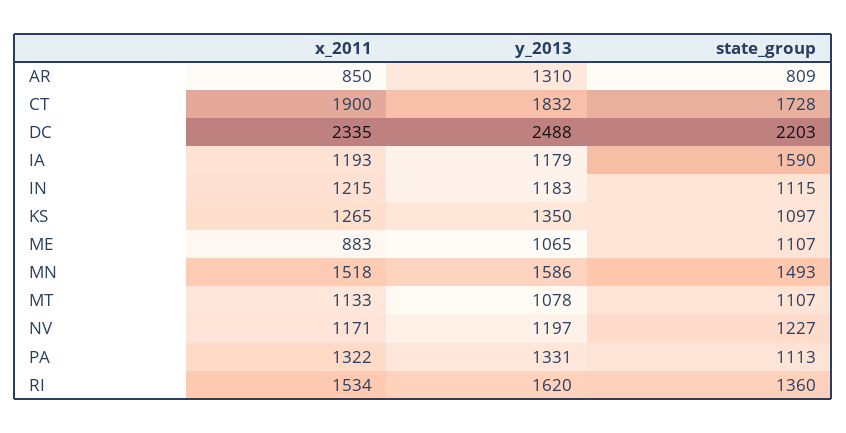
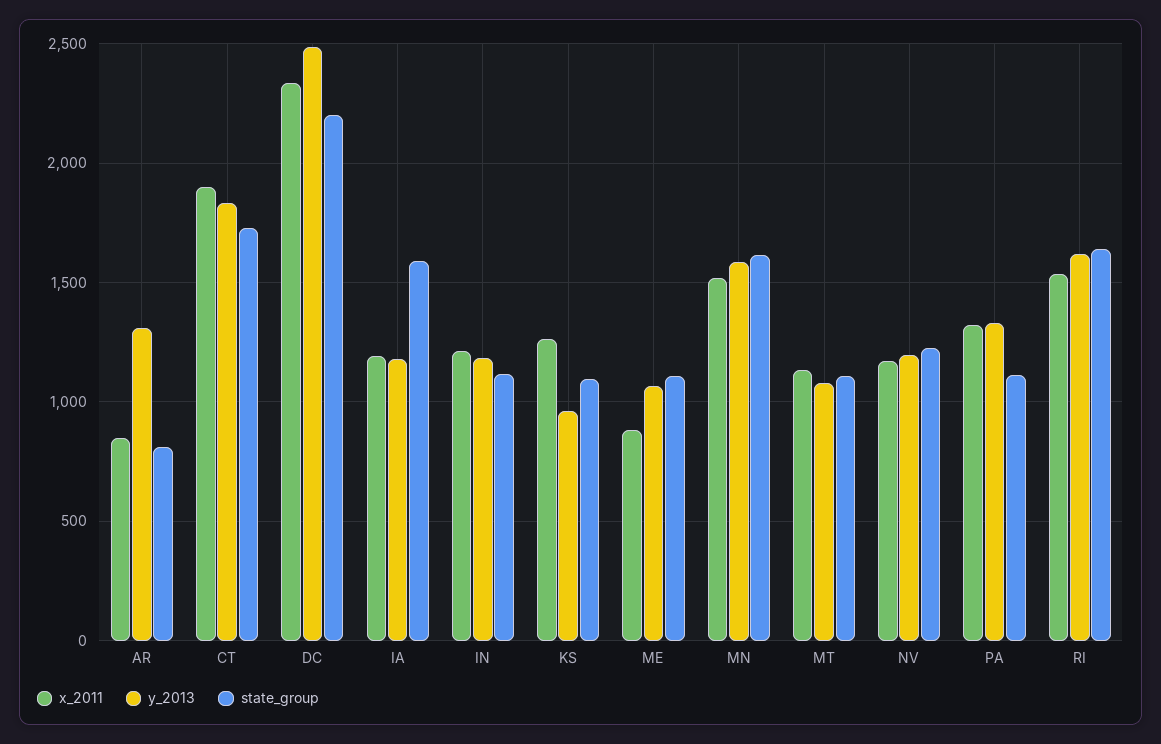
  {
    "x_2011": {
      "AR": 850,
      "CT": 1900,
      "DC": 2335,
      "IA": 1193,
      "IN": 1215,
      "KS": 1265,
      "ME": 883,
      "MN": 1518,
      "MT": 1133,
      "NV": 1171,
      "PA": 1322,
      "RI": 1534
    },
    "y_2013": {
      "AR": 1310,
      "CT": 1832,
      "DC": 2488,
      "IA": 1179,
      "IN": 1183,
-     "KS": 1350,
+     "KS": 950,
      "ME": 1065,
      "MN": 1586,
      "MT": 1078,
      "NV": 1197,
      "PA": 1331,
      "RI": 1620
    },
    "state_group": {
      "AR": 809,
      "CT": 1728,
      "DC": 2203,
      "IA": 1590,
      "IN": 1115,
      "KS": 1097,
      "ME": 1107,
-     "MN": 1493,
+     "MN": 1600,
      "MT": 1107,
      "NV": 1227,
      "PA": 1113,
-     "RI": 1360
+     "RI": 1650
    }
  }

